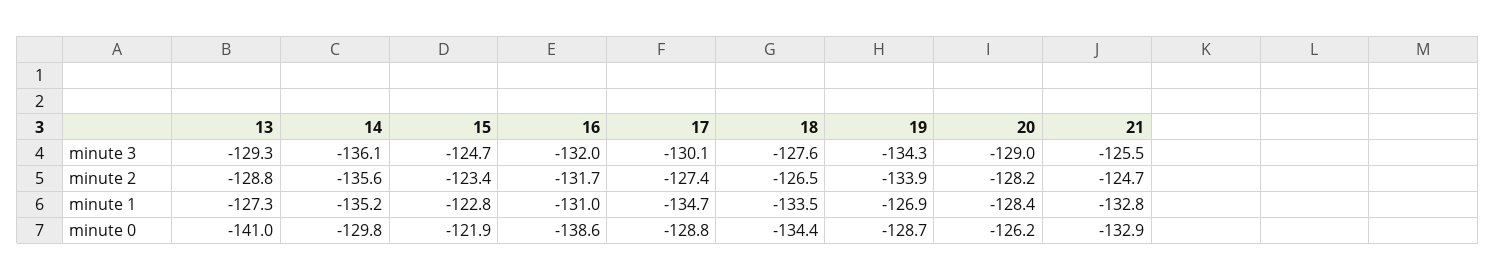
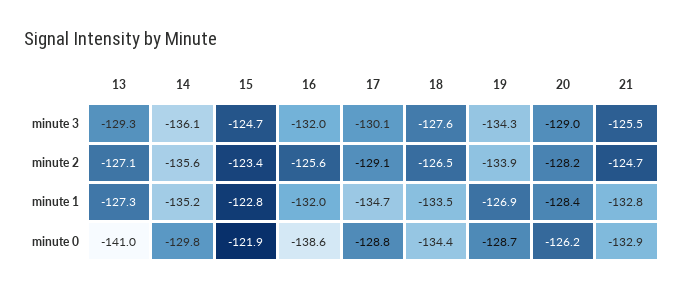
  {
    "13": {
      "minute 3": -129.3,
-     "minute 2": -128.8,
+     "minute 2": -127.1,
      "minute 1": -127.3,
      "minute 0": -141
    },
    "14": {
      "minute 3": -136.1,
      "minute 2": -135.6,
      "minute 1": -135.2,
      "minute 0": -129.8
    },
    "15": {
      "minute 3": -124.7,
      "minute 2": -123.4,
      "minute 1": -122.8,
      "minute 0": -121.9
    },
    "16": {
      "minute 3": -132,
-     "minute 2": -131.7,
+     "minute 2": -125.6,
-     "minute 1": -131,
+     "minute 1": -132,
      "minute 0": -138.6
    },
    "17": {
      "minute 3": -130.1,
-     "minute 2": -127.4,
+     "minute 2": -129.1,
      "minute 1": -134.7,
      "minute 0": -128.8
    },
    "18": {
      "minute 3": -127.6,
      "minute 2": -126.5,
      "minute 1": -133.5,
      "minute 0": -134.4
    },
    "19": {
      "minute 3": -134.3,
      "minute 2": -133.9,
      "minute 1": -126.9,
      "minute 0": -128.7
    },
    "20": {
      "minute 3": -129,
      "minute 2": -128.2,
      "minute 1": -128.4,
      "minute 0": -126.2
    },
    "21": {
      "minute 3": -125.5,
      "minute 2": -124.7,
      "minute 1": -132.8,
      "minute 0": -132.9
    }
  }

